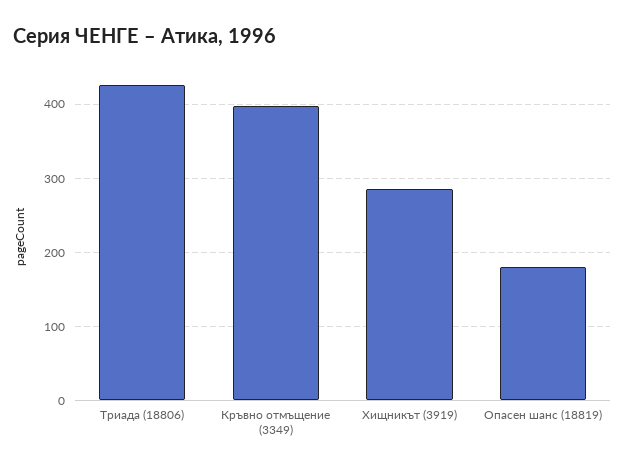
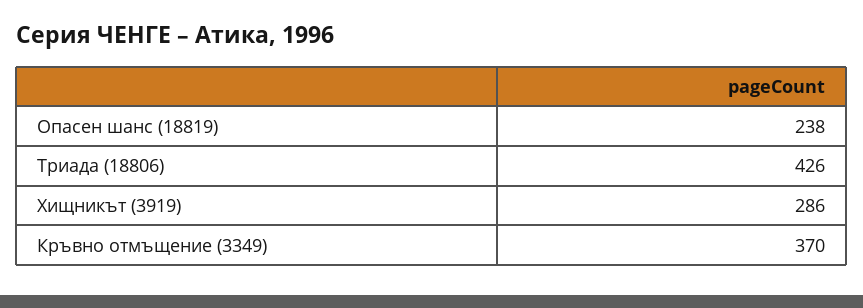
  {
    "Триада (18806)": 426,
-   "Кръвно отмъщение (3349)": 400,
+   "Кръвно отмъщение (3349)": 370,
    "Хищникът (3919)": 286,
-   "Опасен шанс (18819)": 180
+   "Опасен шанс (18819)": 238
  }

